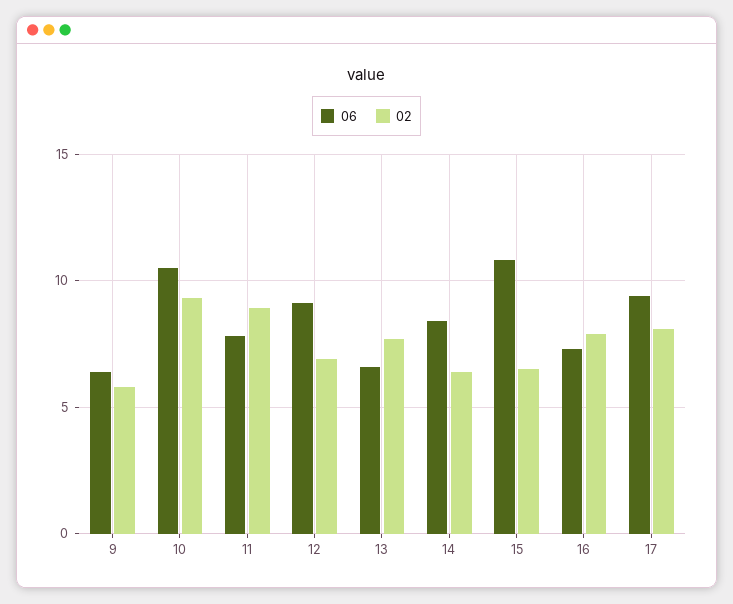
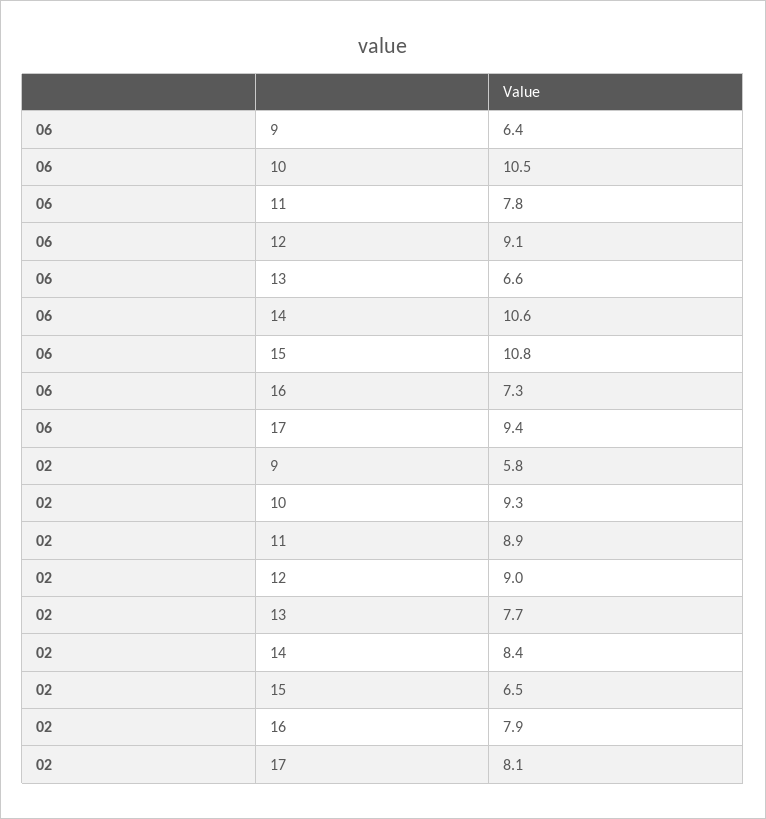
  {
    "06": {
      "9": 6.4,
      "10": 10.5,
      "11": 7.8,
      "12": 9.1,
      "13": 6.6,
-     "14": 8.5,
+     "14": 10.6,
      "15": 10.8,
      "16": 7.3,
      "17": 9.4
    },
    "02": {
      "9": 5.8,
      "10": 9.3,
      "11": 8.9,
-     "12": 7,
+     "12": 9,
      "13": 7.7,
-     "14": 6.5,
+     "14": 8.4,
      "15": 6.5,
      "16": 7.9,
      "17": 8.1
    }
  }

